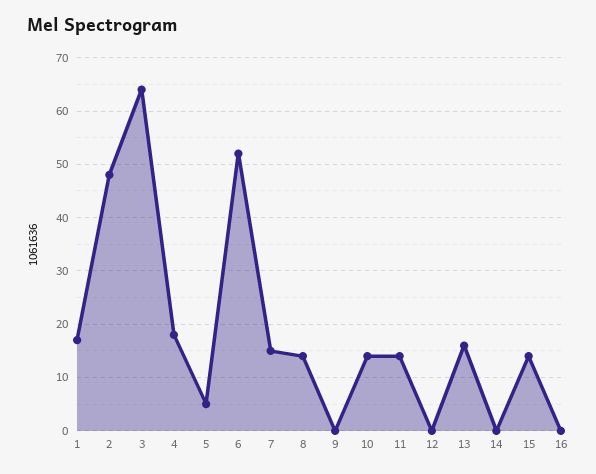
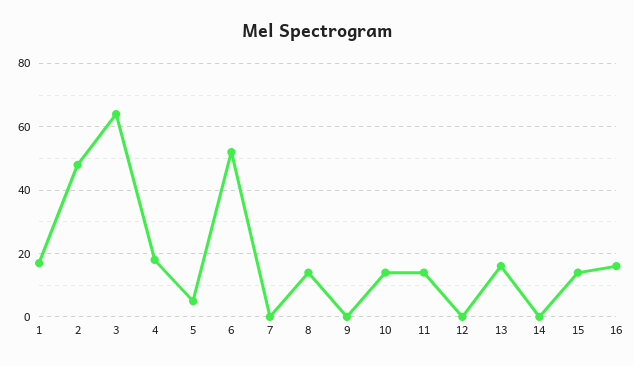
  {
    "1": 15,
    "2": 50,
    "3": 65,
    "4": 20,
    "5": 5,
    "6": 50,
-   "7": 15,
+   "7": 0,
    "8": 15,
    "9": 0,
    "10": 15,
    "11": 15,
    "12": 0,
    "13": 15,
    "14": 0,
    "15": 15,
-   "16": 0
+   "16": 15
  }

